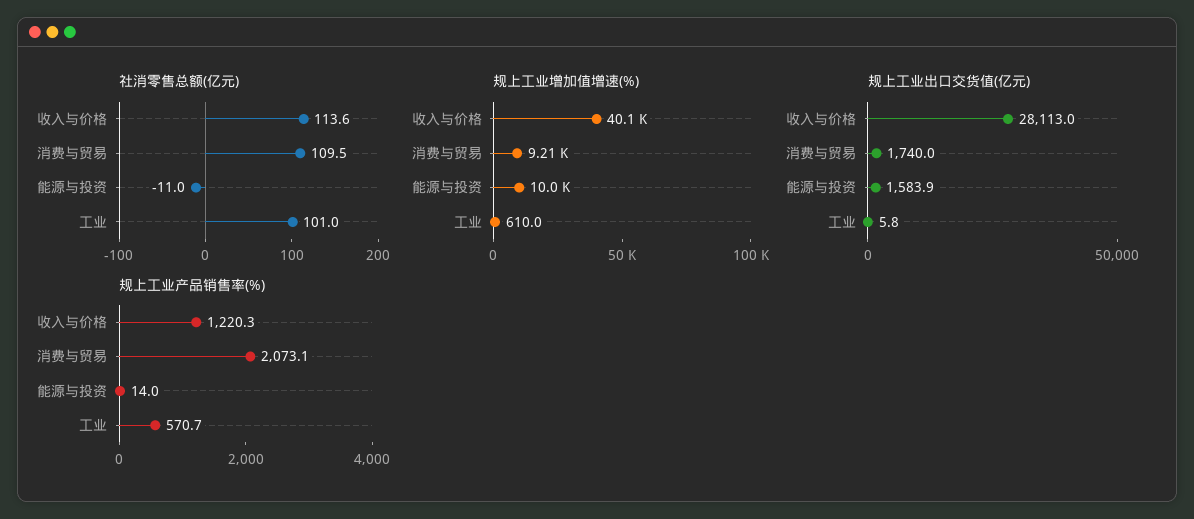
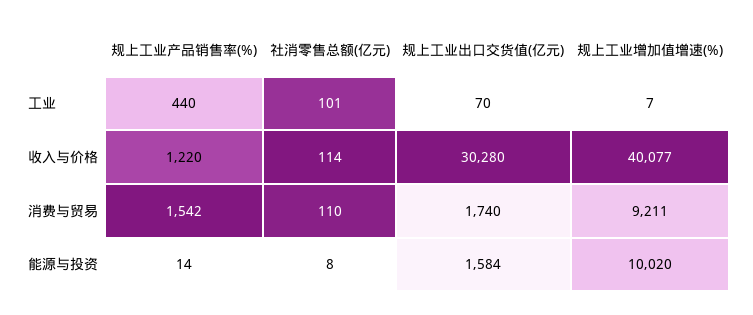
  {
    "社消零售总额(亿元)": {
      "收入与价格": 113.6,
      "消费与贸易": 109.5,
-     "能源与投资": -11,
+     "能源与投资": 8,
      "工业": 101
    },
    "规上工业增加值增速(%)": {
      "收入与价格": 40077,
      "消费与贸易": 9211,
      "能源与投资": 10020,
-     "工业": 610
+     "工业": 7
    },
    "规上工业出口交货值(亿元)": {
-     "收入与价格": 28113,
+     "收入与价格": 30280,
      "消费与贸易": 1740,
      "能源与投资": 1583.9,
-     "工业": 5.8
+     "工业": 70
    },
    "规上工业产品销售率(%)": {
      "收入与价格": 1220.3,
-     "消费与贸易": 2073.1,
+     "消费与贸易": 1542,
      "能源与投资": 14,
-     "工业": 570.7
+     "工业": 440
    }
  }

